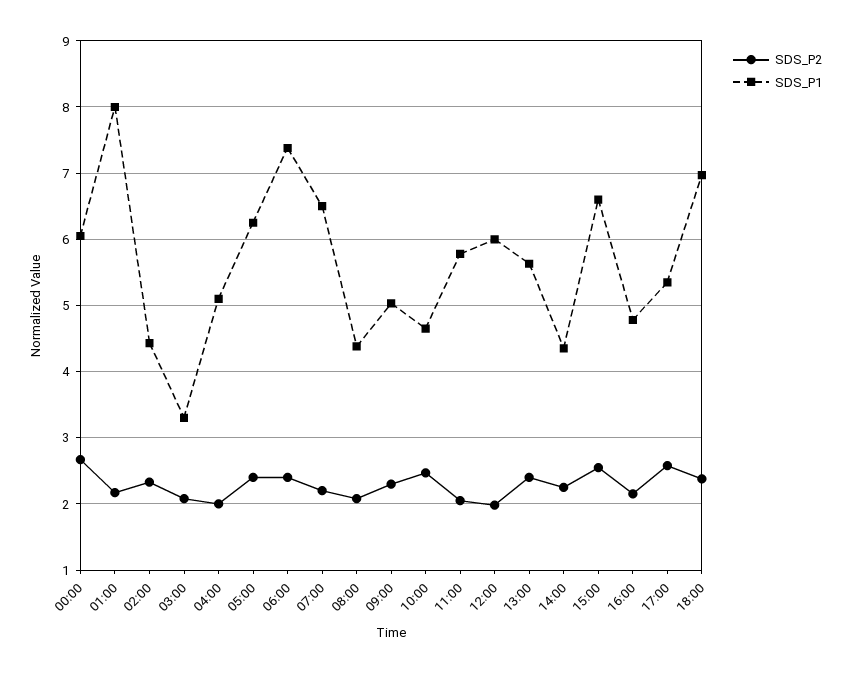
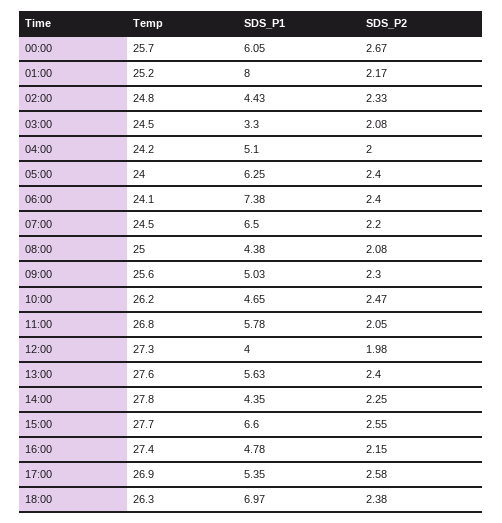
  {
    "SDS_P2": {
      "00:00": 2.67,
      "01:00": 2.17,
      "02:00": 2.33,
      "03:00": 2.08,
      "04:00": 2,
      "05:00": 2.4,
      "06:00": 2.4,
      "07:00": 2.2,
      "08:00": 2.08,
      "09:00": 2.3,
      "10:00": 2.47,
      "11:00": 2.05,
      "12:00": 1.98,
      "13:00": 2.4,
      "14:00": 2.25,
      "15:00": 2.55,
      "16:00": 2.15,
      "17:00": 2.58,
      "18:00": 2.38
    },
    "SDS_P1": {
      "00:00": 6.05,
      "01:00": 8,
      "02:00": 4.43,
      "03:00": 3.3,
      "04:00": 5.1,
      "05:00": 6.25,
      "06:00": 7.38,
      "07:00": 6.5,
      "08:00": 4.38,
      "09:00": 5.03,
      "10:00": 4.65,
      "11:00": 5.78,
-     "12:00": 6,
+     "12:00": 4,
      "13:00": 5.63,
      "14:00": 4.35,
      "15:00": 6.6,
      "16:00": 4.78,
      "17:00": 5.35,
      "18:00": 6.97
-   }
+   },
+   "Temp": {
+     "00:00": 25.7,
+     "01:00": 25.2,
+     "02:00": 24.8,
+     "03:00": 24.5,
+     "04:00": 24.2,
+     "05:00": 24,
+     "06:00": 24.1,
+     "07:00": 24.5,
+     "08:00": 25,
+     "09:00": 25.6,
+     "10:00": 26.2,
+     "11:00": 26.8,
+     "12:00": 27.3,
+     "13:00": 27.6,
+     "14:00": 27.8,
+     "15:00": 27.7,
+     "16:00": 27.4,
+     "17:00": 26.9,
+     "18:00": 26.3
+   }
  }

